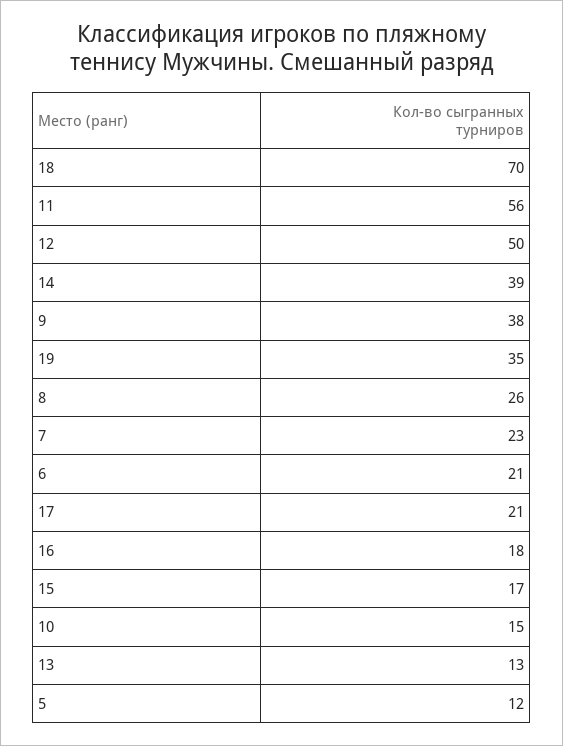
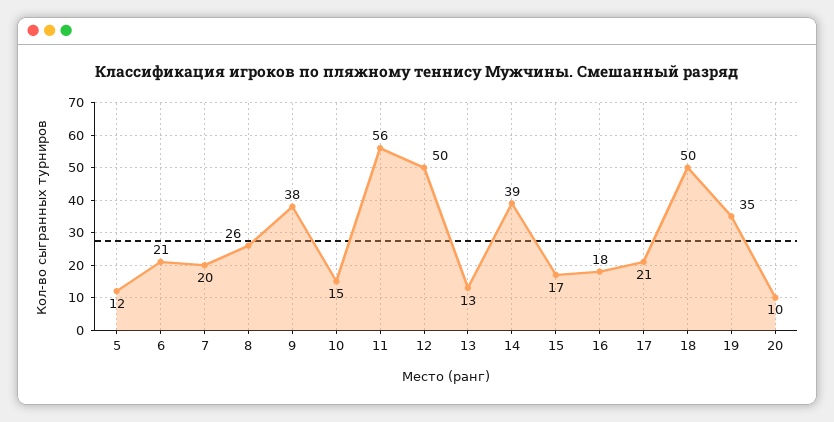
  {
-   "18": 70,
+   "18": 50,
    "11": 56,
    "12": 50,
    "14": 39,
    "9": 38,
    "19": 35,
    "8": 26,
-   "7": 23,
+   "7": 20,
    "6": 21,
    "17": 21,
    "16": 18,
    "15": 17,
    "10": 15,
    "13": 13,
-   "5": 12
+   "5": 12,
+   "20": 10
  }

